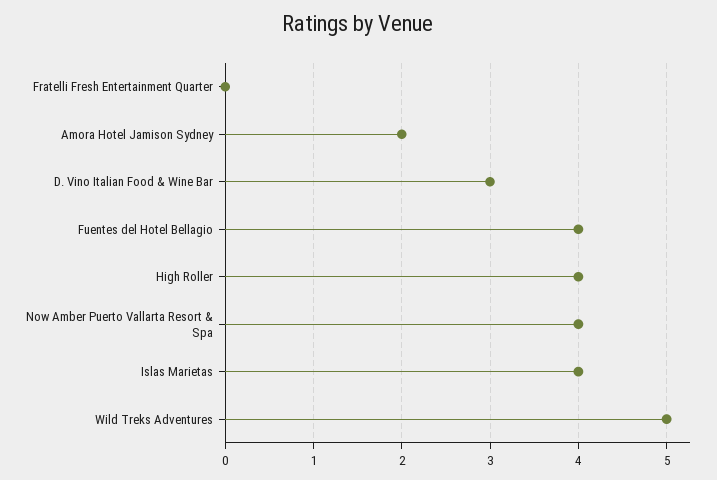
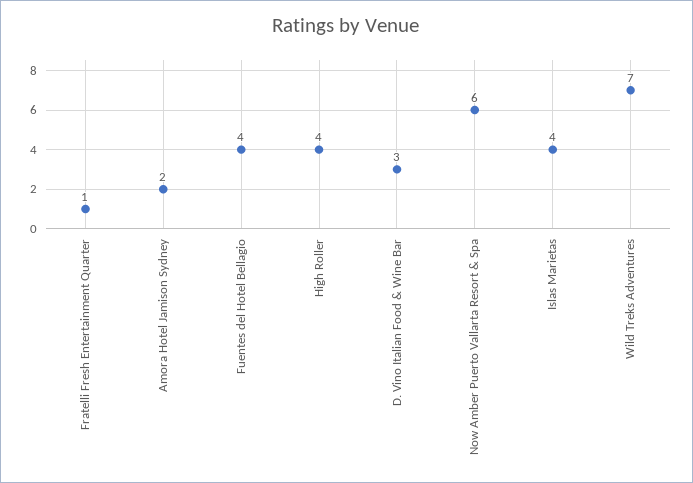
  {
-   "Fratelli Fresh Entertainment Quarter": 0,
+   "Fratelli Fresh Entertainment Quarter": 1,
    "Amora Hotel Jamison Sydney": 2,
    "D. Vino Italian Food & Wine Bar": 3,
    "Fuentes del Hotel Bellagio": 4,
    "High Roller": 4,
-   "Now Amber Puerto Vallarta Resort & Spa": 4,
+   "Now Amber Puerto Vallarta Resort & Spa": 6,
    "Islas Marietas": 4,
-   "Wild Treks Adventures": 5
+   "Wild Treks Adventures": 7
  }

